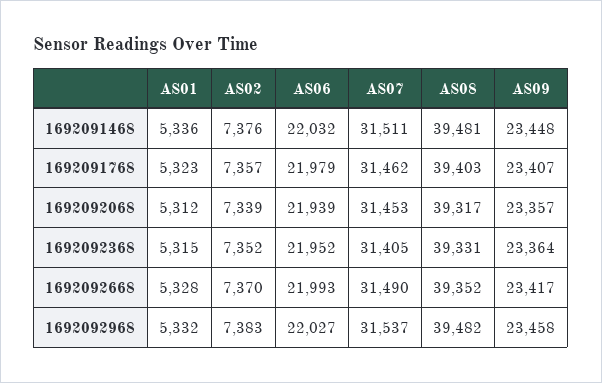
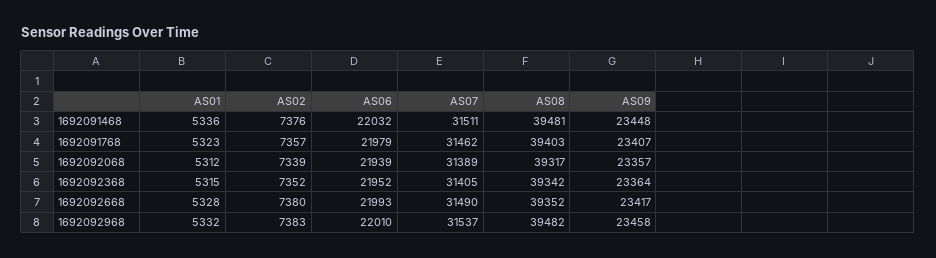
  {
    "AS01": {
      "1692091468": 5336,
      "1692091768": 5323,
      "1692092068": 5312,
      "1692092368": 5315,
      "1692092668": 5328,
      "1692092968": 5332
    },
    "AS02": {
      "1692091468": 7376,
      "1692091768": 7357,
      "1692092068": 7339,
      "1692092368": 7352,
-     "1692092668": 7370,
+     "1692092668": 7380,
      "1692092968": 7383
    },
    "AS06": {
      "1692091468": 22032,
      "1692091768": 21979,
      "1692092068": 21939,
      "1692092368": 21952,
      "1692092668": 21993,
-     "1692092968": 22027
+     "1692092968": 22010
    },
    "AS07": {
      "1692091468": 31511,
      "1692091768": 31462,
-     "1692092068": 31453,
+     "1692092068": 31389,
      "1692092368": 31405,
      "1692092668": 31490,
      "1692092968": 31537
    },
    "AS08": {
      "1692091468": 39481,
      "1692091768": 39403,
      "1692092068": 39317,
-     "1692092368": 39331,
+     "1692092368": 39342,
      "1692092668": 39352,
      "1692092968": 39482
    },
    "AS09": {
      "1692091468": 23448,
      "1692091768": 23407,
      "1692092068": 23357,
      "1692092368": 23364,
      "1692092668": 23417,
      "1692092968": 23458
    }
  }

